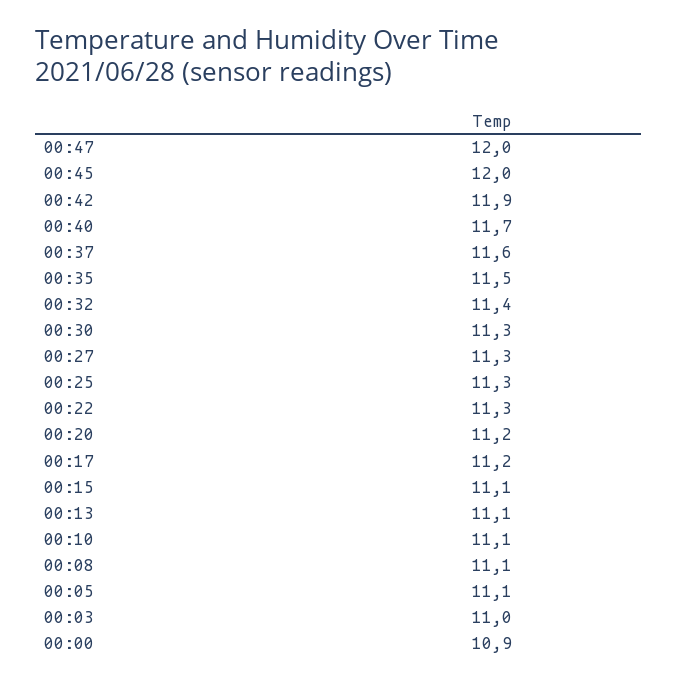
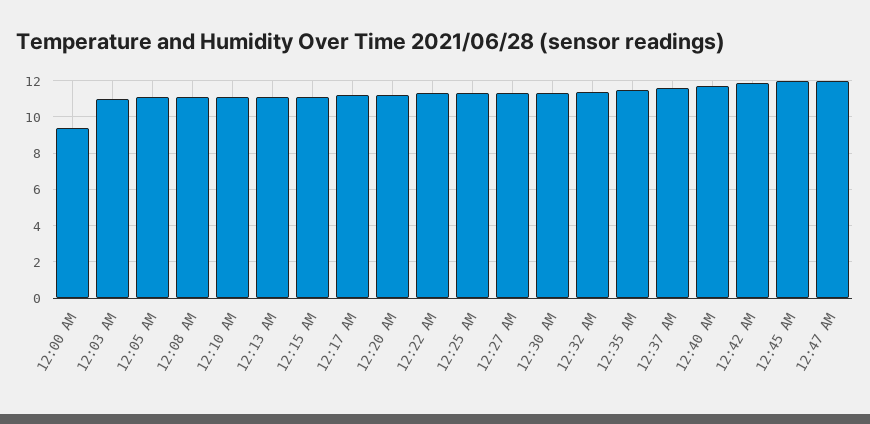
  {
    "00:47": 12,
    "00:45": 12,
    "00:42": 11.9,
    "00:40": 11.7,
    "00:37": 11.6,
    "00:35": 11.5,
    "00:32": 11.4,
    "00:30": 11.3,
    "00:27": 11.3,
    "00:25": 11.3,
    "00:22": 11.3,
    "00:20": 11.2,
    "00:17": 11.2,
    "00:15": 11.1,
    "00:13": 11.1,
    "00:10": 11.1,
    "00:08": 11.1,
    "00:05": 11.1,
    "00:03": 11,
-   "00:00": 10.9
+   "00:00": 9.5
  }

